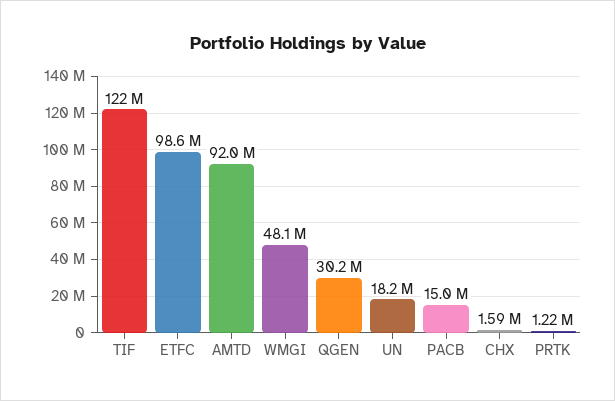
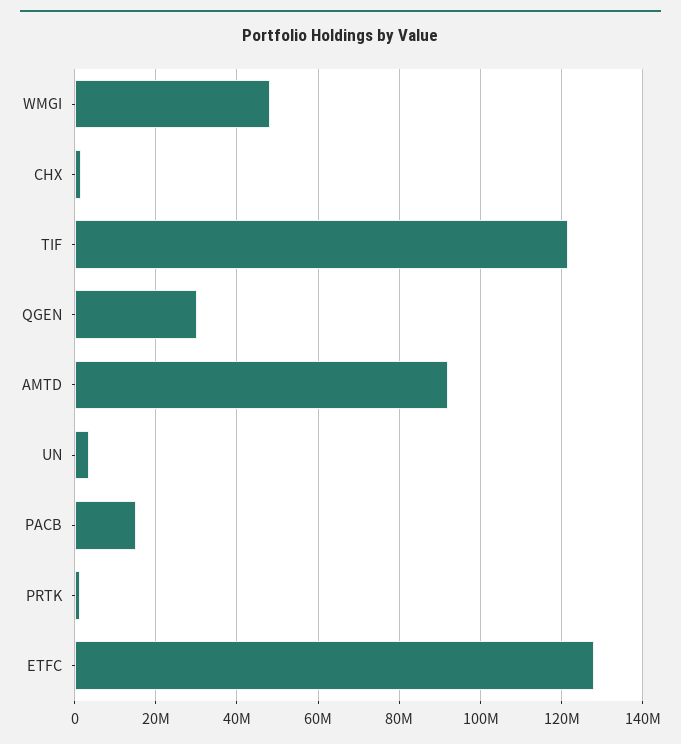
  {
    "TIF": 122000000,
-   "ETFC": 98600000,
+   "ETFC": 128000000,
    "AMTD": 92000000,
    "WMGI": 48100000,
    "QGEN": 30200000,
-   "UN": 18200000,
+   "UN": 4000000,
    "PACB": 15000000,
    "CHX": 1590000,
    "PRTK": 1220000
  }

